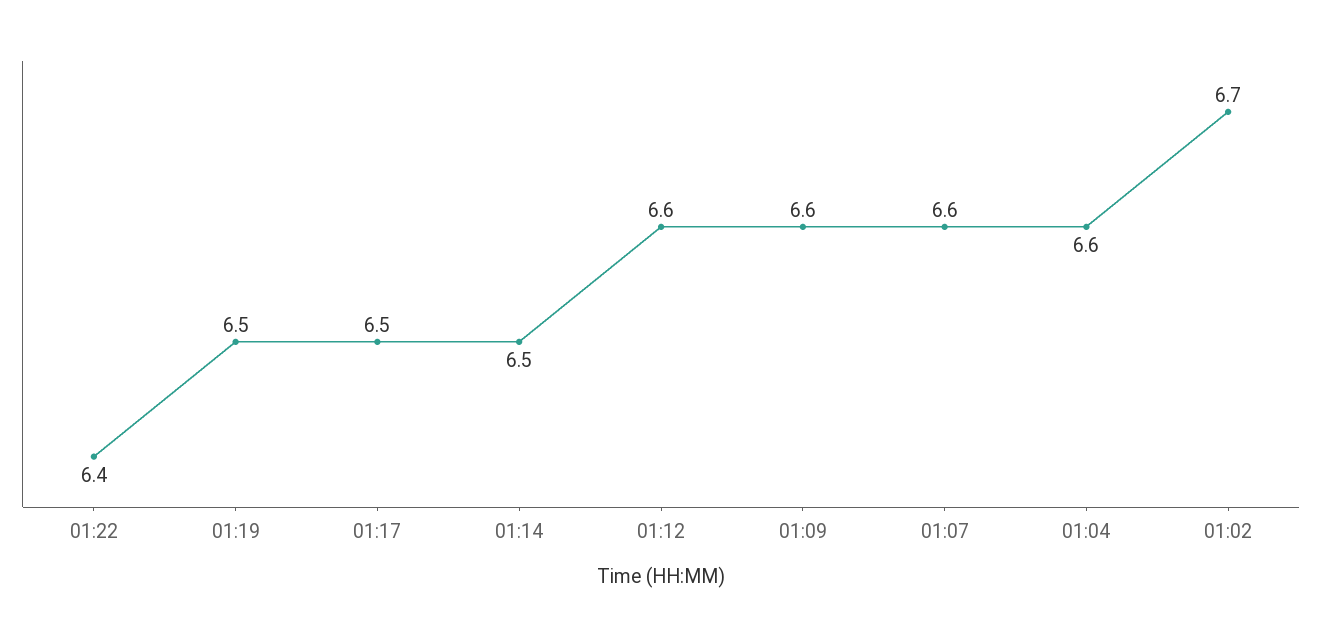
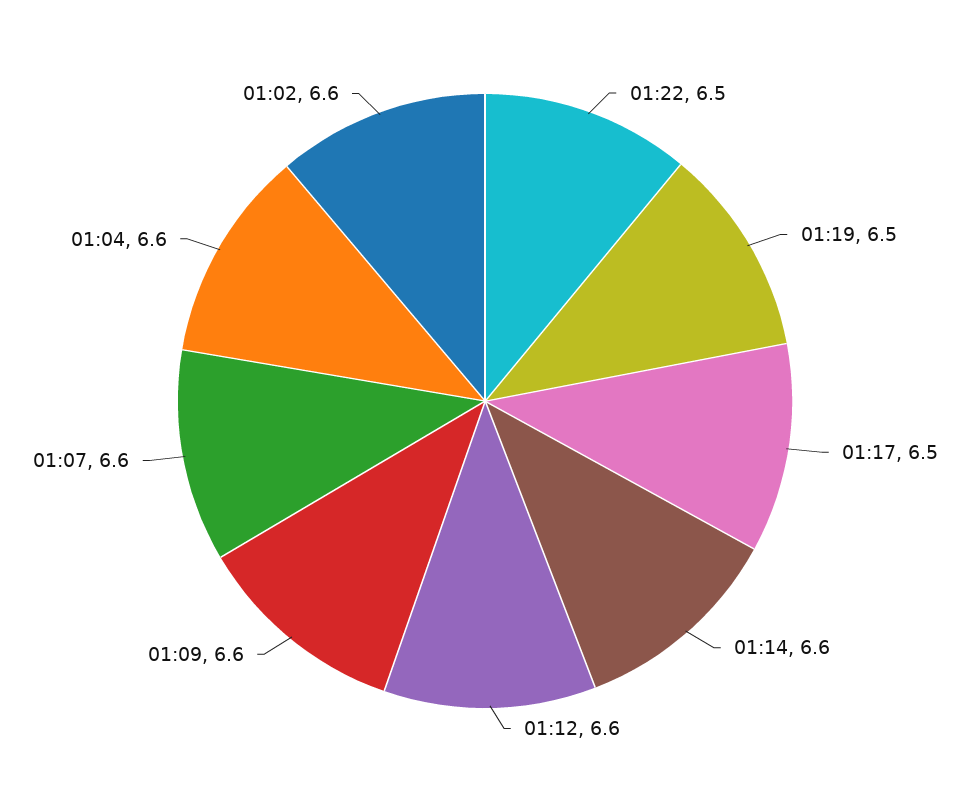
  {
-   "01:22": 6.4,
+   "01:22": 6.5,
    "01:19": 6.5,
    "01:17": 6.5,
-   "01:14": 6.5,
+   "01:14": 6.6,
    "01:12": 6.6,
    "01:09": 6.6,
    "01:07": 6.6,
    "01:04": 6.6,
-   "01:02": 6.7
+   "01:02": 6.6
  }

